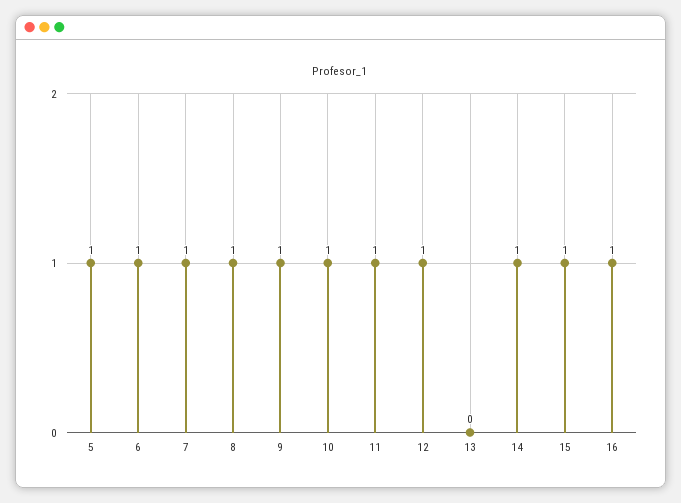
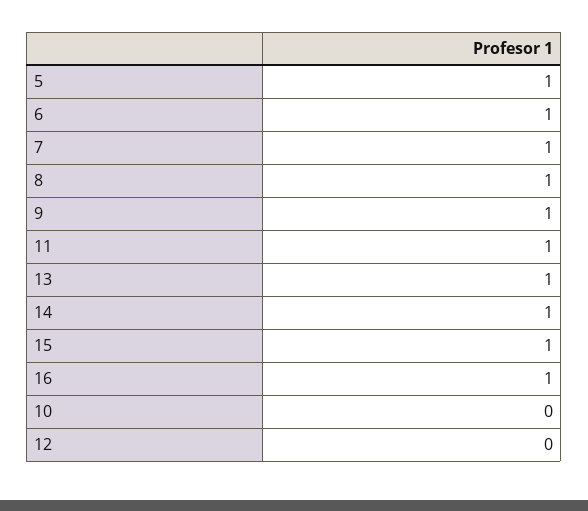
  {
    "5": 1,
    "6": 1,
    "7": 1,
    "8": 1,
    "9": 1,
-   "10": 1,
+   "10": 0,
    "11": 1,
-   "12": 1,
+   "12": 0,
-   "13": 0,
+   "13": 1,
    "14": 1,
    "15": 1,
    "16": 1
  }

